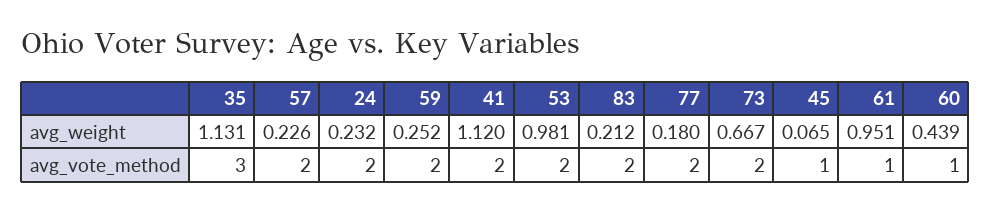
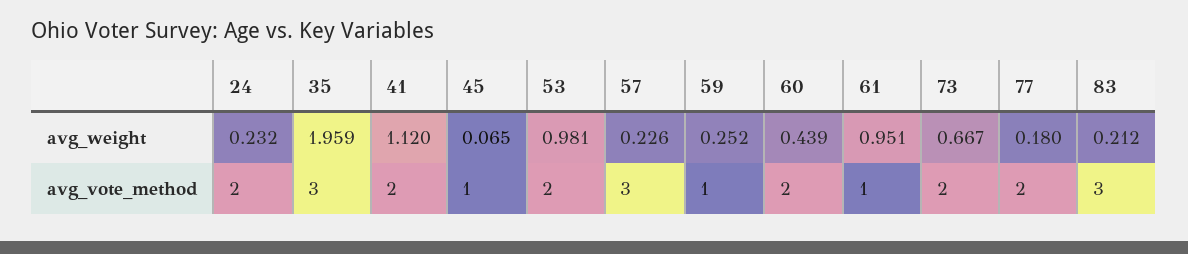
  {
    "35": {
-     "avg_weight": 1.131,
+     "avg_weight": 1.959,
      "avg_vote_method": 3
    },
    "57": {
      "avg_weight": 0.226,
-     "avg_vote_method": 2
+     "avg_vote_method": 3
    },
    "24": {
      "avg_weight": 0.232,
      "avg_vote_method": 2
    },
    "59": {
      "avg_weight": 0.252,
-     "avg_vote_method": 2
+     "avg_vote_method": 1
    },
    "41": {
      "avg_weight": 1.12,
      "avg_vote_method": 2
    },
    "53": {
      "avg_weight": 0.981,
      "avg_vote_method": 2
    },
    "83": {
      "avg_weight": 0.212,
-     "avg_vote_method": 2
+     "avg_vote_method": 3
    },
    "77": {
      "avg_weight": 0.18,
      "avg_vote_method": 2
    },
    "73": {
      "avg_weight": 0.667,
      "avg_vote_method": 2
    },
    "45": {
      "avg_weight": 0.065,
      "avg_vote_method": 1
    },
    "61": {
      "avg_weight": 0.951,
      "avg_vote_method": 1
    },
    "60": {
      "avg_weight": 0.439,
-     "avg_vote_method": 1
+     "avg_vote_method": 2
    }
  }

